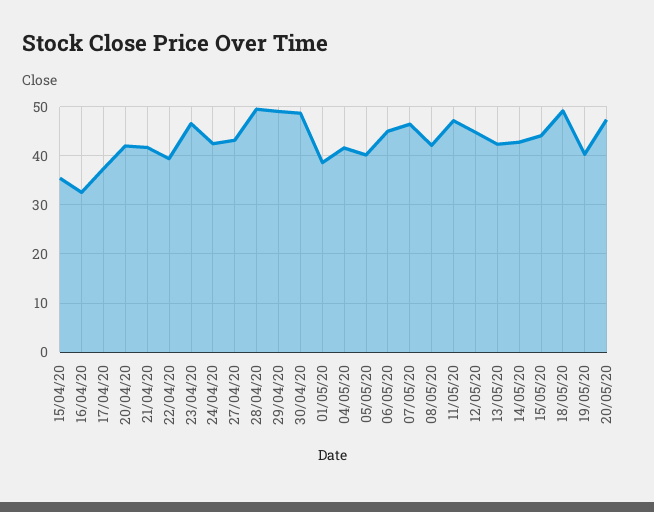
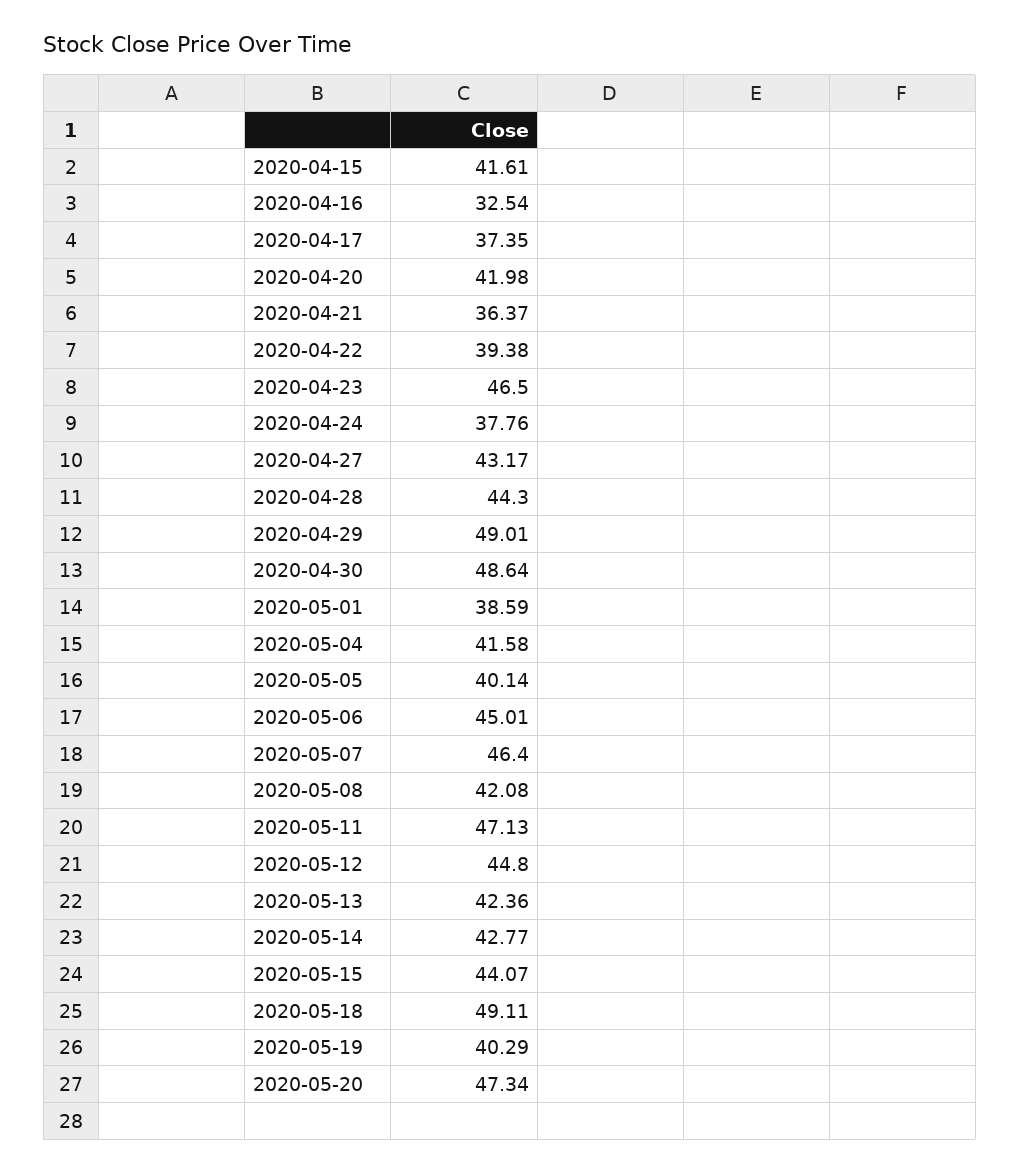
  {
-   "15/04/20": 36,
+   "15/04/20": 41.61,
    "16/04/20": 32.54,
    "17/04/20": 37.35,
    "20/04/20": 41.98,
-   "21/04/20": 42,
+   "21/04/20": 36.37,
    "22/04/20": 39.38,
    "23/04/20": 46.5,
-   "24/04/20": 42,
+   "24/04/20": 37.76,
    "27/04/20": 43.17,
-   "28/04/20": 50,
+   "28/04/20": 44.3,
    "29/04/20": 49.01,
    "30/04/20": 48.64,
    "01/05/20": 38.59,
    "04/05/20": 41.58,
    "05/05/20": 40.14,
    "06/05/20": 45.01,
    "07/05/20": 46.4,
    "08/05/20": 42.08,
    "11/05/20": 47.13,
    "12/05/20": 44.8,
    "13/05/20": 42.36,
    "14/05/20": 42.77,
    "15/05/20": 44.07,
    "18/05/20": 49.11,
    "19/05/20": 40.29,
    "20/05/20": 47.34
  }

